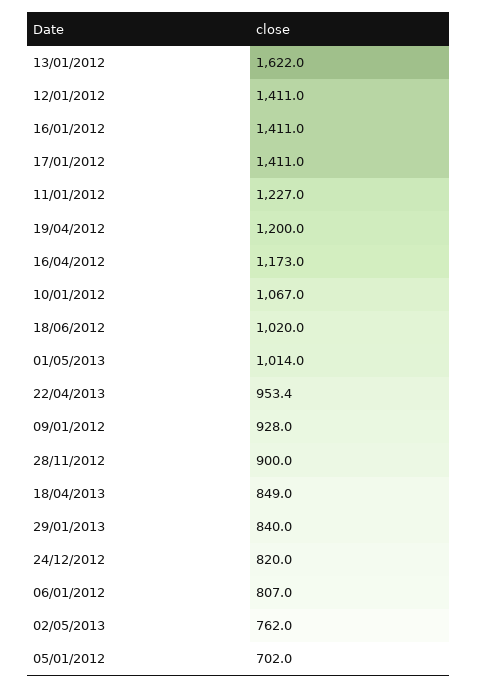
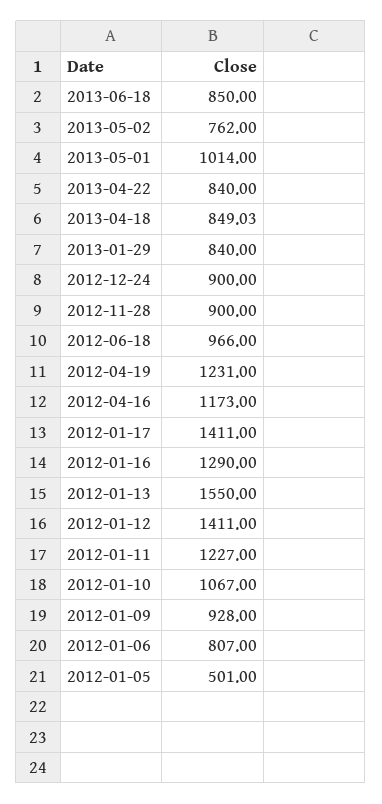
  {
-   "13/01/2012": 1622,
+   "13/01/2012": 1550,
    "12/01/2012": 1411,
-   "16/01/2012": 1411,
+   "16/01/2012": 1290,
    "17/01/2012": 1411,
    "11/01/2012": 1227,
-   "19/04/2012": 1200,
+   "19/04/2012": 1231,
    "16/04/2012": 1173,
    "10/01/2012": 1067,
-   "18/06/2012": 1020,
+   "18/06/2012": 966,
    "01/05/2013": 1014,
-   "22/04/2013": 953.4,
+   "22/04/2013": 840,
    "09/01/2012": 928,
    "28/11/2012": 900,
    "18/04/2013": 849.03,
    "29/01/2013": 840,
-   "24/12/2012": 820,
+   "24/12/2012": 900,
    "06/01/2012": 807,
    "02/05/2013": 762,
-   "05/01/2012": 702
+   "05/01/2012": 501,
+   "2013-06-18": 850
  }

